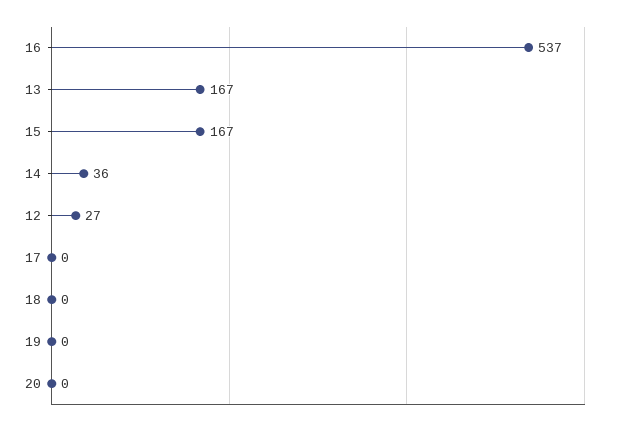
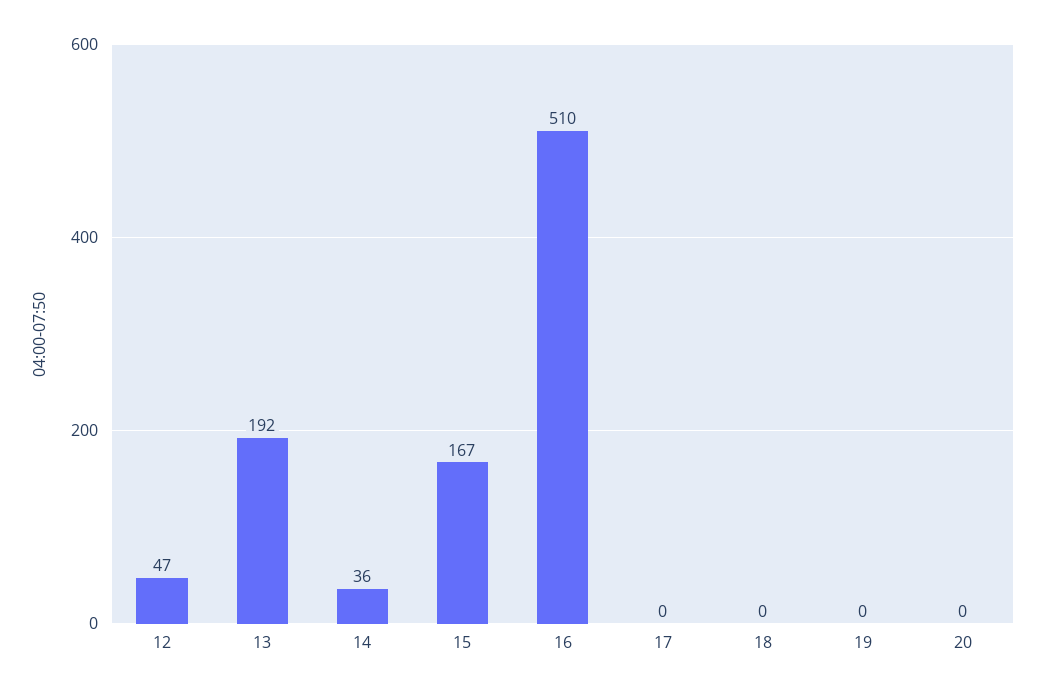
  {
-   "16": 537,
+   "16": 510,
-   "13": 167,
+   "13": 192,
    "15": 167,
    "14": 36,
-   "12": 27,
+   "12": 47,
    "17": 0,
    "18": 0,
    "19": 0,
    "20": 0
  }

